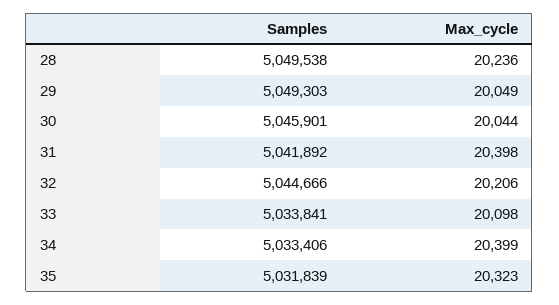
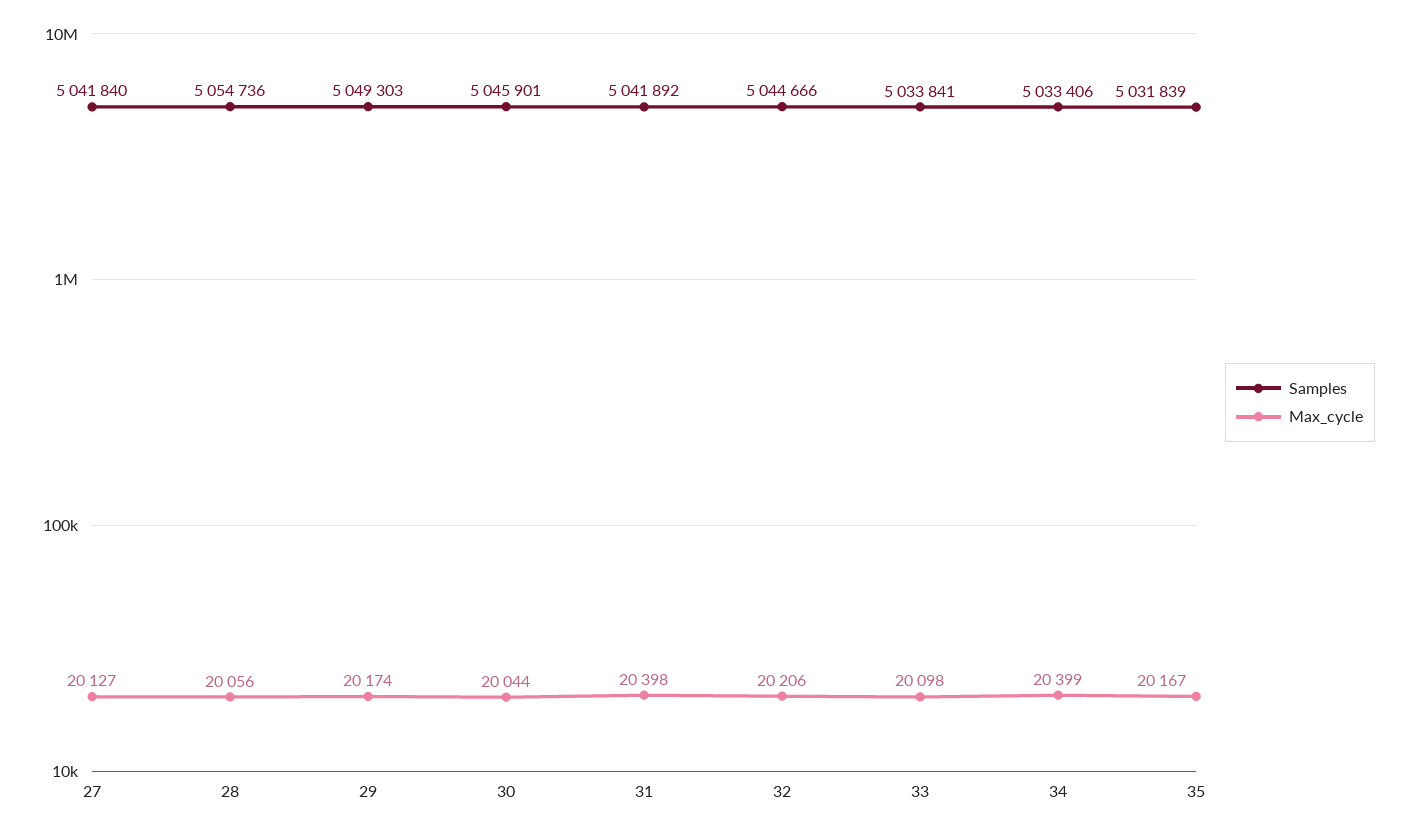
  {
    "Samples": {
-     "28": 5049538,
+     "28": 5054736,
      "29": 5049303,
      "30": 5045901,
      "31": 5041892,
      "32": 5044666,
      "33": 5033841,
      "34": 5033406,
-     "35": 5031839
+     "35": 5031839,
+     "27": 5041840
    },
    "Max_cycle": {
-     "28": 20236,
+     "28": 20056,
-     "29": 20049,
+     "29": 20174,
      "30": 20044,
      "31": 20398,
      "32": 20206,
      "33": 20098,
      "34": 20399,
-     "35": 20323
+     "35": 20167,
+     "27": 20127
    }
  }

